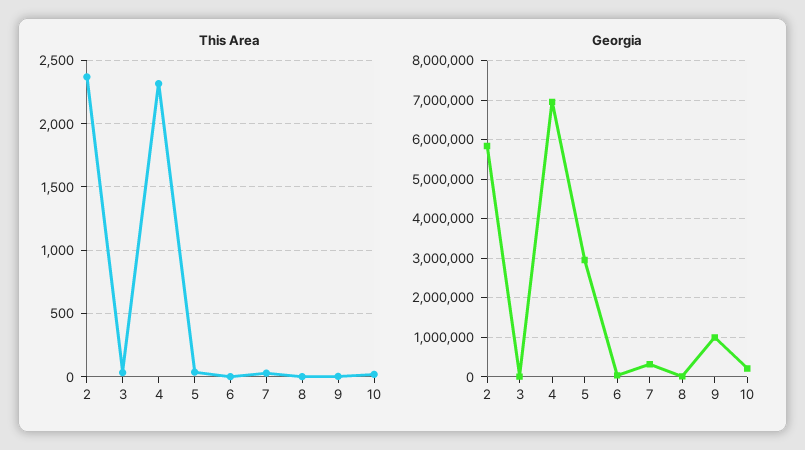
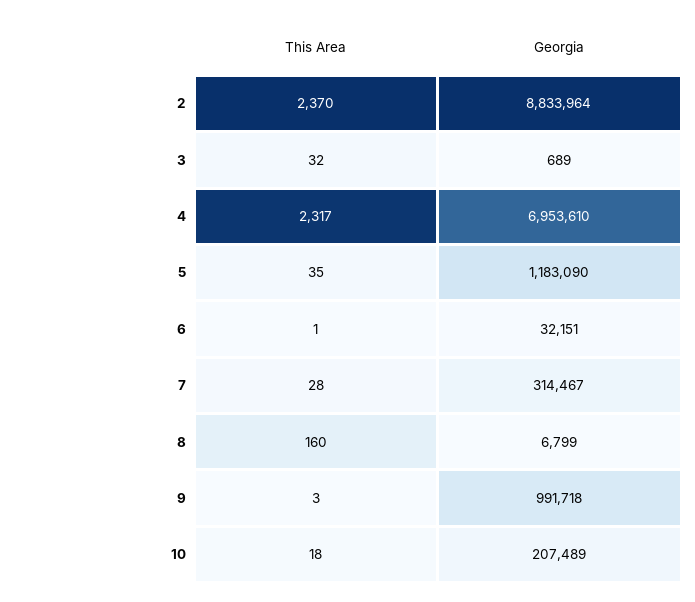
  {
    "This Area": {
      "2": 2370,
      "3": 32,
      "4": 2317,
      "5": 35,
      "6": 1,
      "7": 28,
-     "8": 0,
+     "8": 160,
      "9": 3,
      "10": 18
    },
    "Georgia": {
-     "2": 5800000,
+     "2": 8833964,
      "3": 689,
      "4": 6953610,
-     "5": 3000000,
+     "5": 1183090,
      "6": 32151,
      "7": 314467,
      "8": 6799,
      "9": 991718,
      "10": 207489
    }
  }

